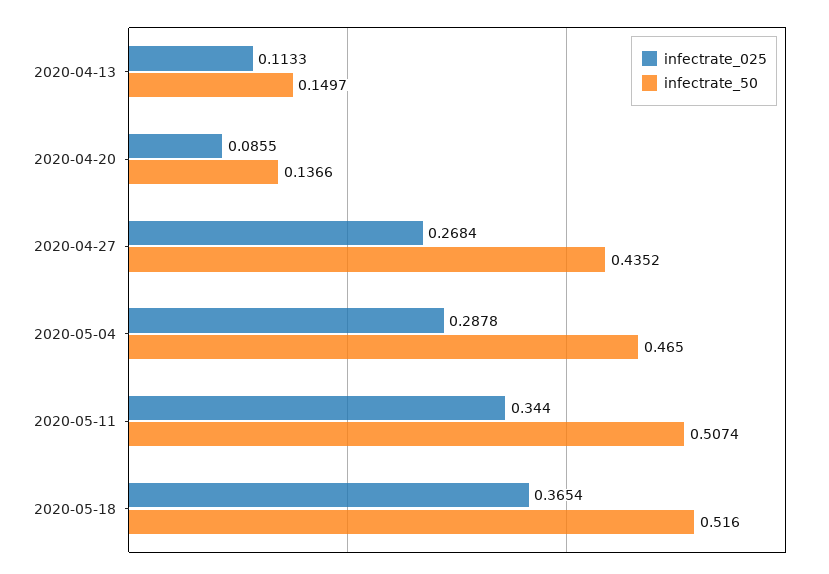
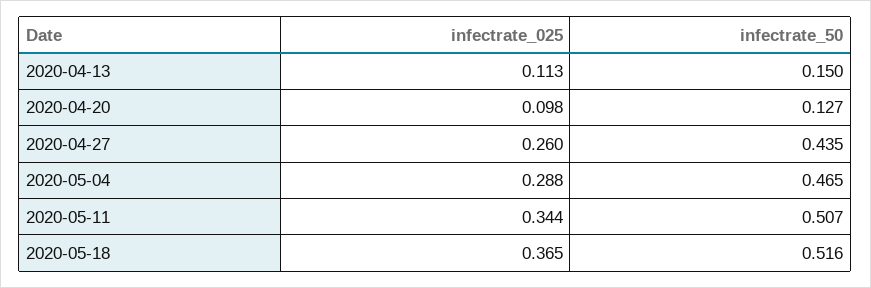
  {
    "infectrate_025": {
      "2020-04-13": 0.1133,
-     "2020-04-20": 0.0855,
+     "2020-04-20": 0.098,
-     "2020-04-27": 0.2684,
+     "2020-04-27": 0.26,
      "2020-05-04": 0.2878,
      "2020-05-11": 0.344,
      "2020-05-18": 0.3654
    },
    "infectrate_50": {
      "2020-04-13": 0.1497,
-     "2020-04-20": 0.1366,
+     "2020-04-20": 0.127,
      "2020-04-27": 0.4352,
      "2020-05-04": 0.465,
      "2020-05-11": 0.5074,
      "2020-05-18": 0.516
    }
  }

